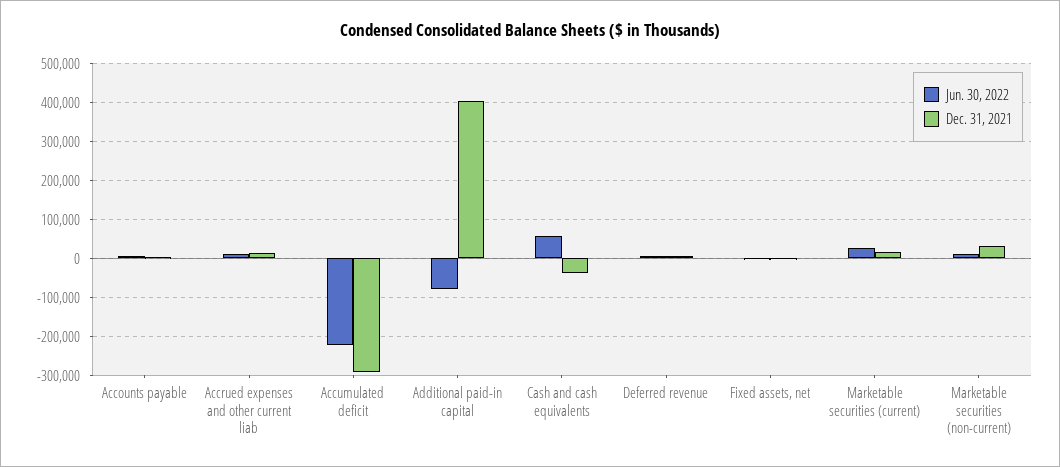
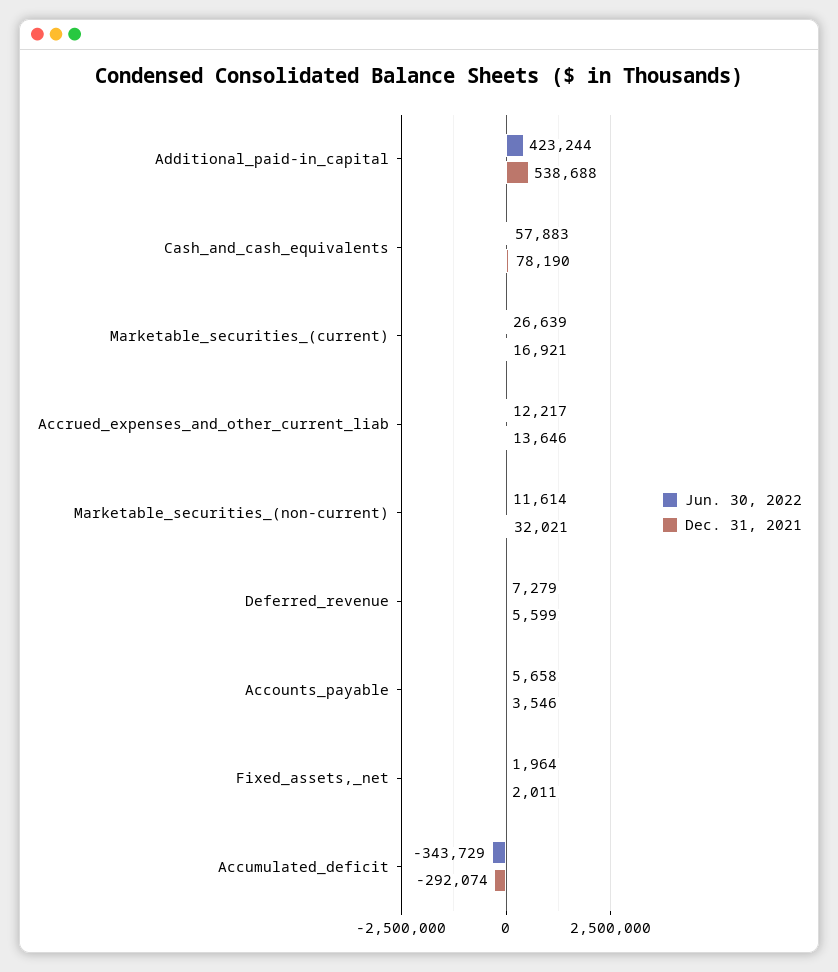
  {
    "Jun. 30, 2022": {
      "Accounts payable": 5658,
      "Accrued expenses and other current liab": 12217,
-     "Accumulated deficit": -220000,
+     "Accumulated deficit": -343729,
-     "Additional paid-in capital": -80000,
+     "Additional paid-in capital": 423244,
      "Cash and cash equivalents": 57883,
      "Deferred revenue": 7279,
      "Fixed assets, net": 1964,
      "Marketable securities (current)": 26639,
      "Marketable securities (non-current)": 11614
    },
    "Dec. 31, 2021": {
      "Accounts payable": 3546,
      "Accrued expenses and other current liab": 13646,
      "Accumulated deficit": -292074,
-     "Additional paid-in capital": 400000,
+     "Additional paid-in capital": 538688,
-     "Cash and cash equivalents": -40000,
+     "Cash and cash equivalents": 78190,
      "Deferred revenue": 5599,
      "Fixed assets, net": 2011,
      "Marketable securities (current)": 16921,
      "Marketable securities (non-current)": 32021
    }
  }

